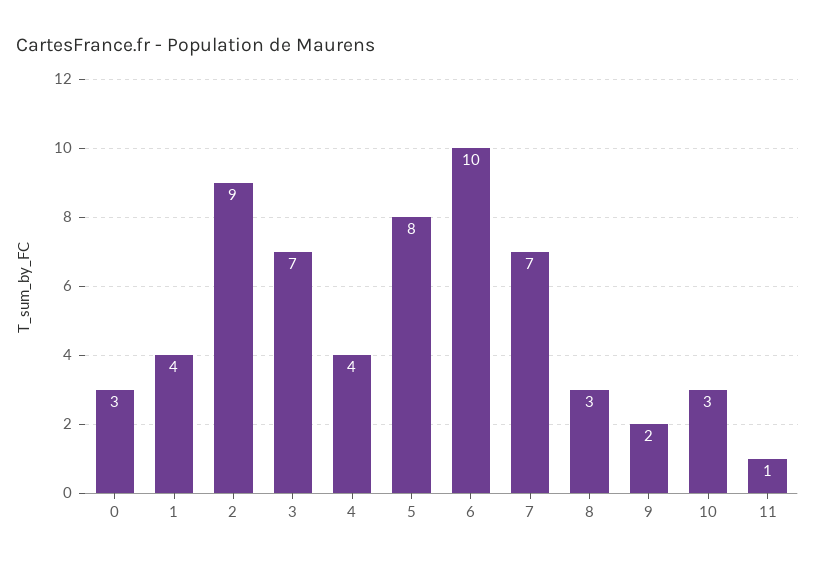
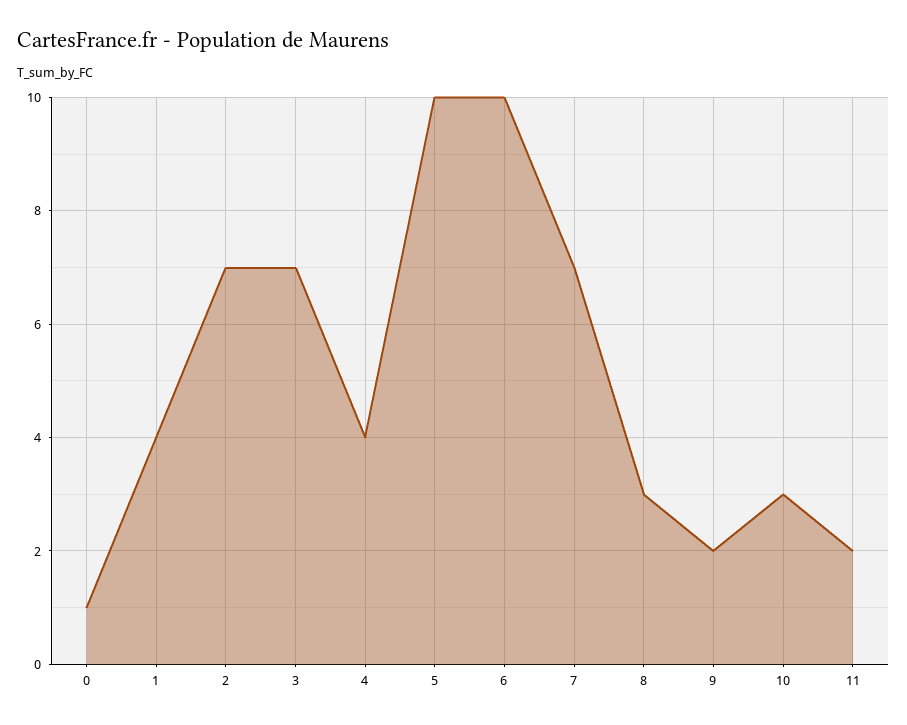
  {
-   "0": 3,
+   "0": 1,
    "1": 4,
-   "2": 9,
+   "2": 7,
    "3": 7,
    "4": 4,
-   "5": 8,
+   "5": 10,
    "6": 10,
    "7": 7,
    "8": 3,
    "9": 2,
    "10": 3,
-   "11": 1
+   "11": 2
  }

